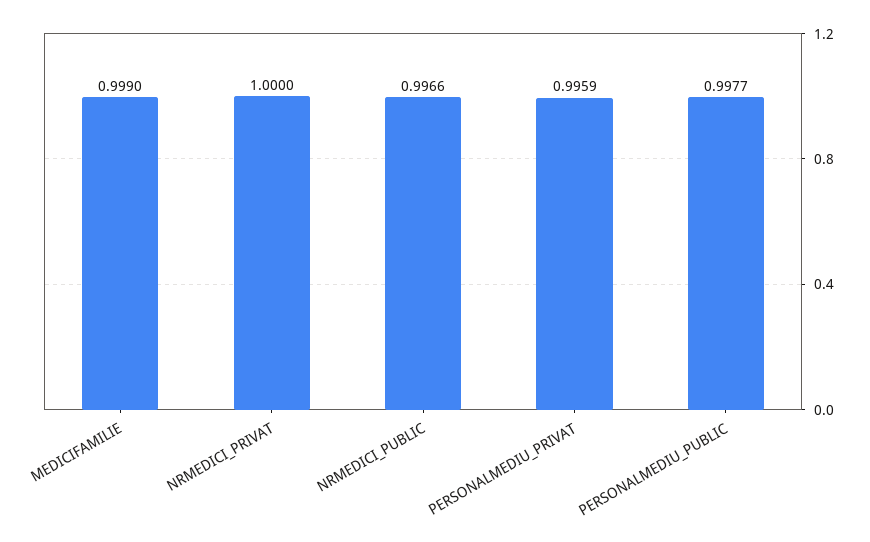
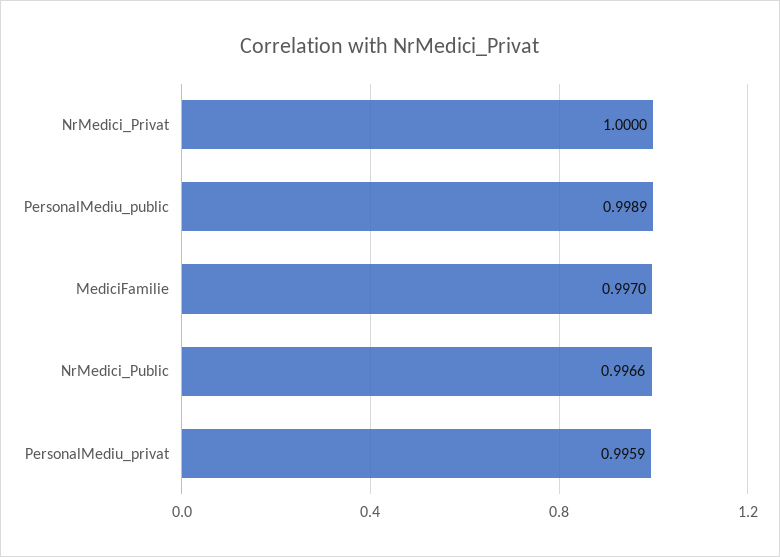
  {
-   "MEDICIFAMILIE": 0.999,
+   "MEDICIFAMILIE": 0.997,
    "NRMEDICI_PRIVAT": 1,
    "NRMEDICI_PUBLIC": 0.9966,
    "PERSONALMEDIU_PRIVAT": 0.9959,
-   "PERSONALMEDIU_PUBLIC": 0.9977
+   "PERSONALMEDIU_PUBLIC": 0.9989
  }

